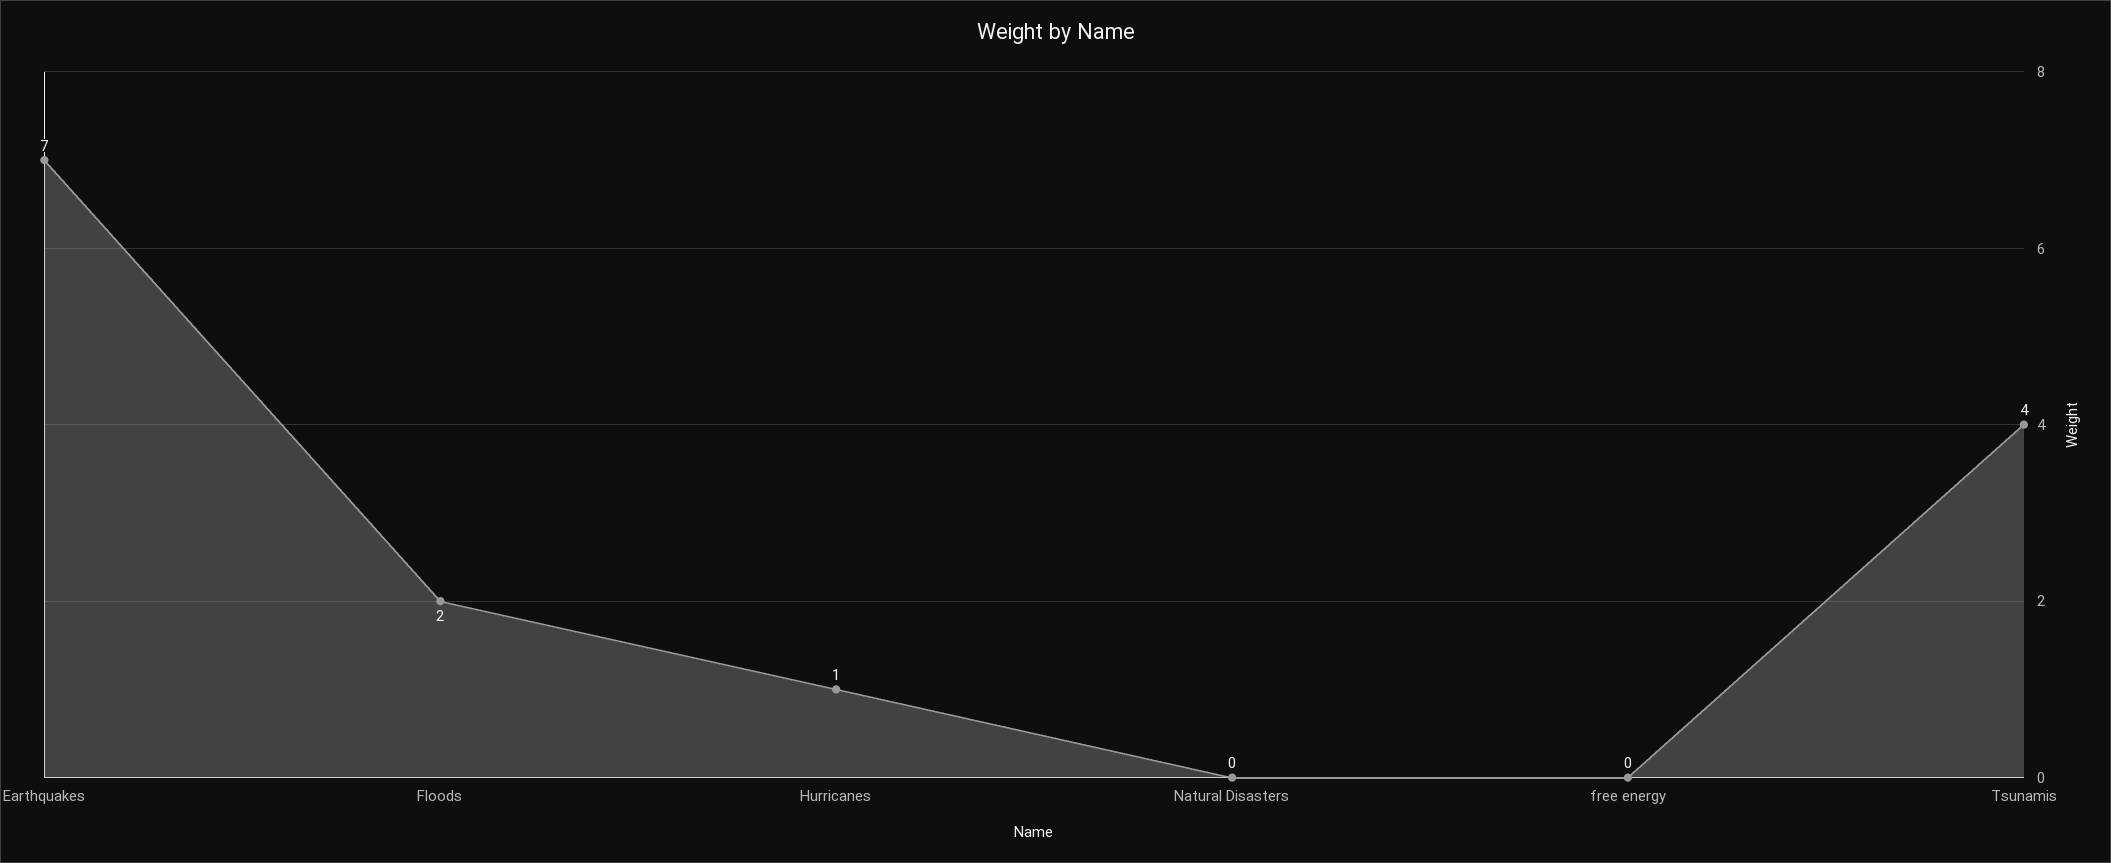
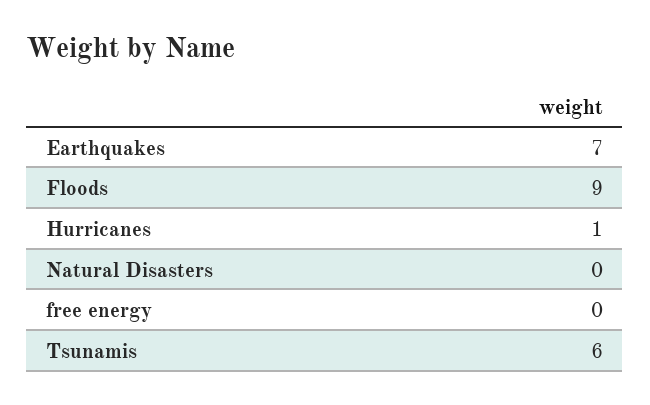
  {
    "Earthquakes": 7,
-   "Floods": 2,
+   "Floods": 9,
    "Hurricanes": 1,
    "Natural Disasters": 0,
    "free energy": 0,
-   "Tsunamis": 4
+   "Tsunamis": 6
  }

